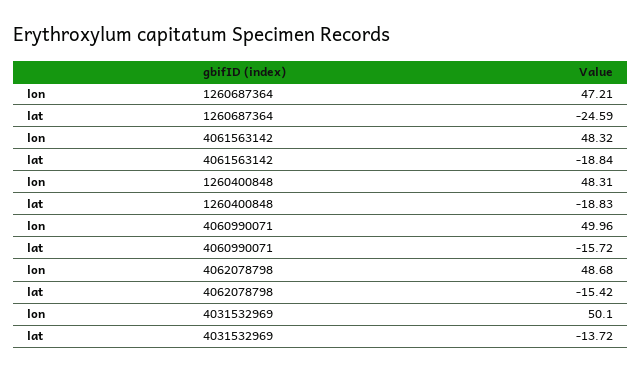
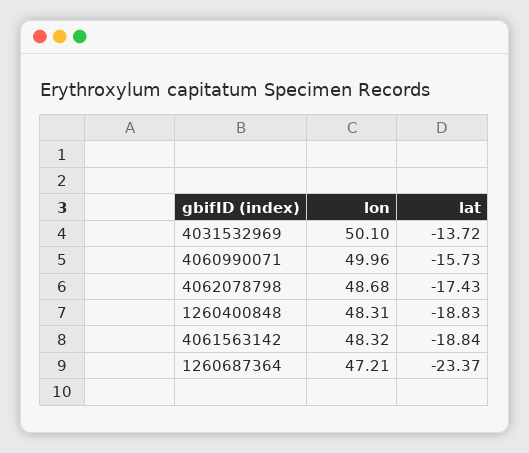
  {
    "lon": {
      "1260687364": 47.21,
      "4061563142": 48.32,
      "1260400848": 48.31,
      "4060990071": 49.96,
      "4062078798": 48.68,
      "4031532969": 50.1
    },
    "lat": {
-     "1260687364": -24.59,
+     "1260687364": -23.37,
      "4061563142": -18.84,
      "1260400848": -18.83,
-     "4060990071": -15.72,
+     "4060990071": -15.73,
-     "4062078798": -15.42,
+     "4062078798": -17.43,
      "4031532969": -13.72
    }
  }

